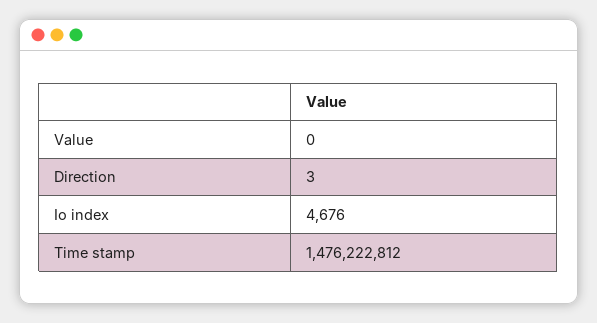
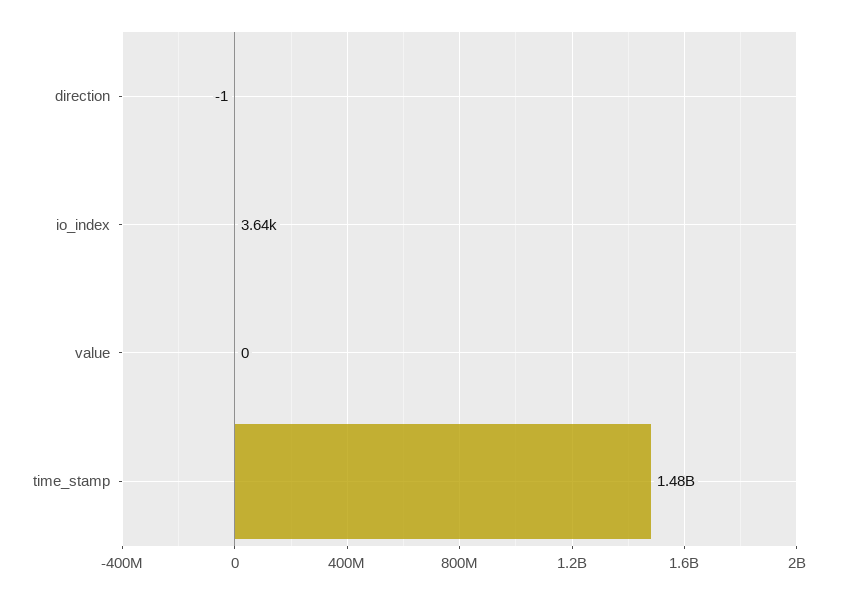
  {
    "Value": 0,
-   "Direction": 3,
+   "Direction": -1,
-   "Io index": 4676,
+   "Io index": 3640,
    "Time stamp": 1476222812
  }

